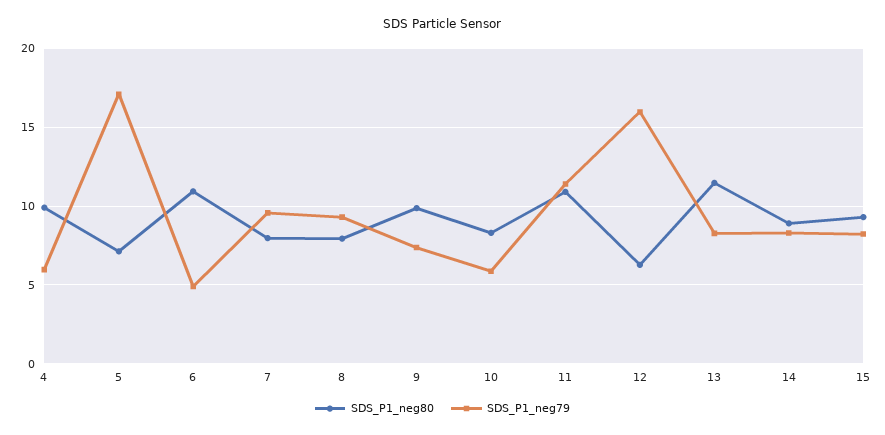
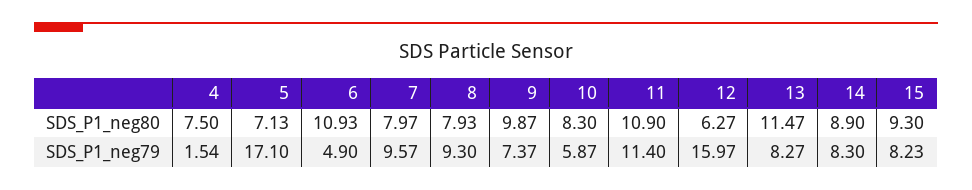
  {
    "SDS_P1_neg80": {
-     "4": 10,
+     "4": 7.5,
      "5": 7.13,
      "6": 10.93,
      "7": 7.97,
      "8": 7.93,
      "9": 9.87,
      "10": 8.3,
      "11": 10.9,
      "12": 6.27,
      "13": 11.47,
      "14": 8.9,
      "15": 9.3
    },
    "SDS_P1_neg79": {
-     "4": 6,
+     "4": 1.54,
      "5": 17.1,
      "6": 4.9,
      "7": 9.57,
      "8": 9.3,
      "9": 7.37,
      "10": 5.87,
      "11": 11.4,
      "12": 15.97,
      "13": 8.27,
      "14": 8.3,
      "15": 8.23
    }
  }

